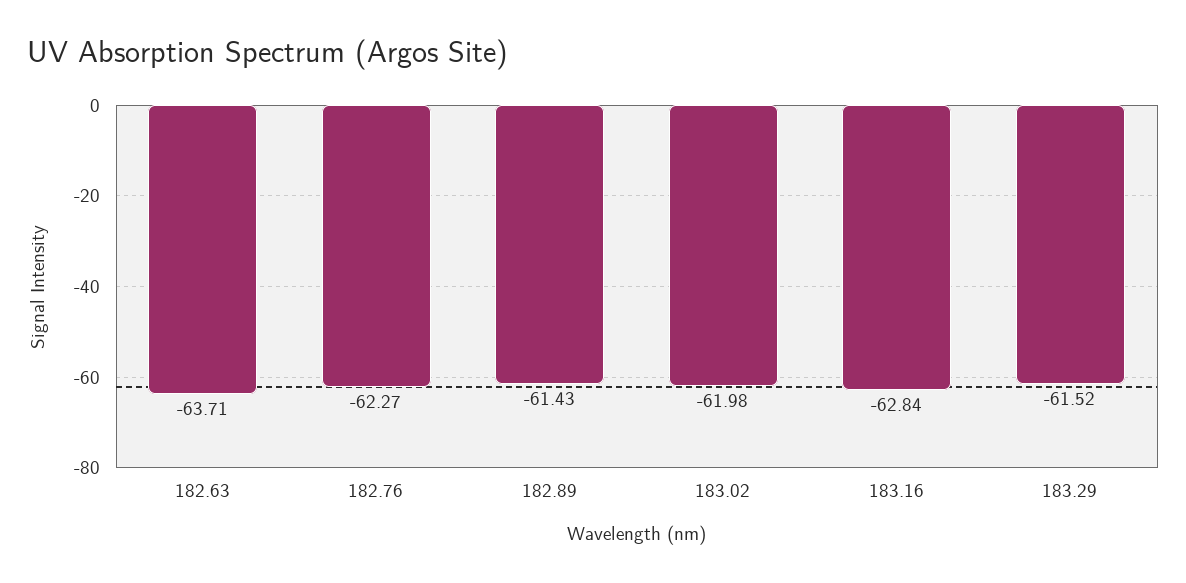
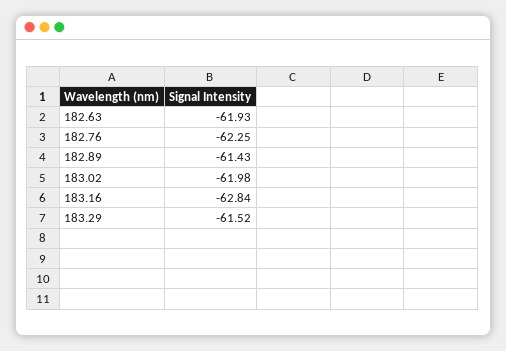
  {
-   "182.63": -63.71,
+   "182.63": -61.93,
-   "182.76": -62.27,
+   "182.76": -62.25,
    "182.89": -61.43,
    "183.02": -61.98,
    "183.16": -62.84,
    "183.29": -61.52
  }

